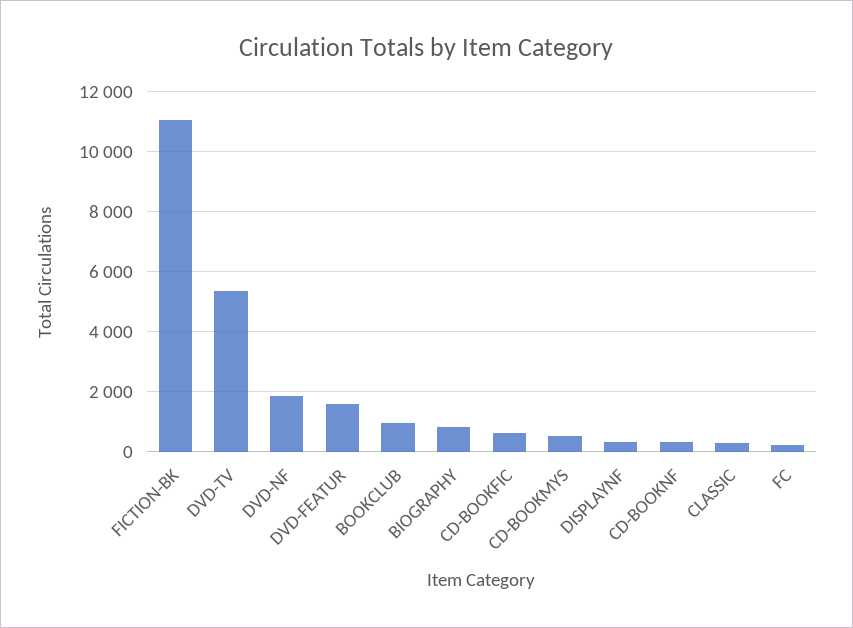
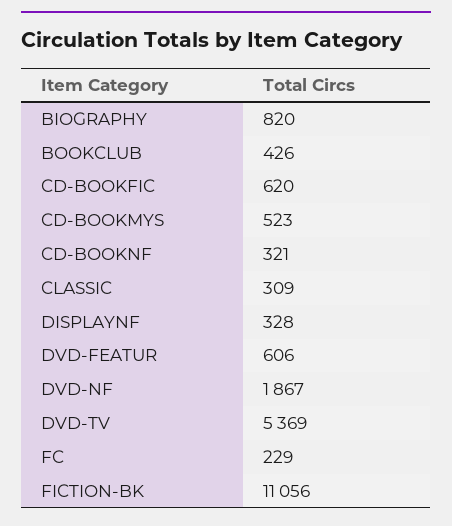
  {
    "FICTION-BK": 11056,
    "DVD-TV": 5369,
    "DVD-NF": 1867,
-   "DVD-FEATUR": 1600,
+   "DVD-FEATUR": 606,
-   "BOOKCLUB": 1000,
+   "BOOKCLUB": 426,
    "BIOGRAPHY": 820,
    "CD-BOOKFIC": 620,
    "CD-BOOKMYS": 523,
    "DISPLAYNF": 328,
    "CD-BOOKNF": 321,
    "CLASSIC": 309,
    "FC": 229
  }

